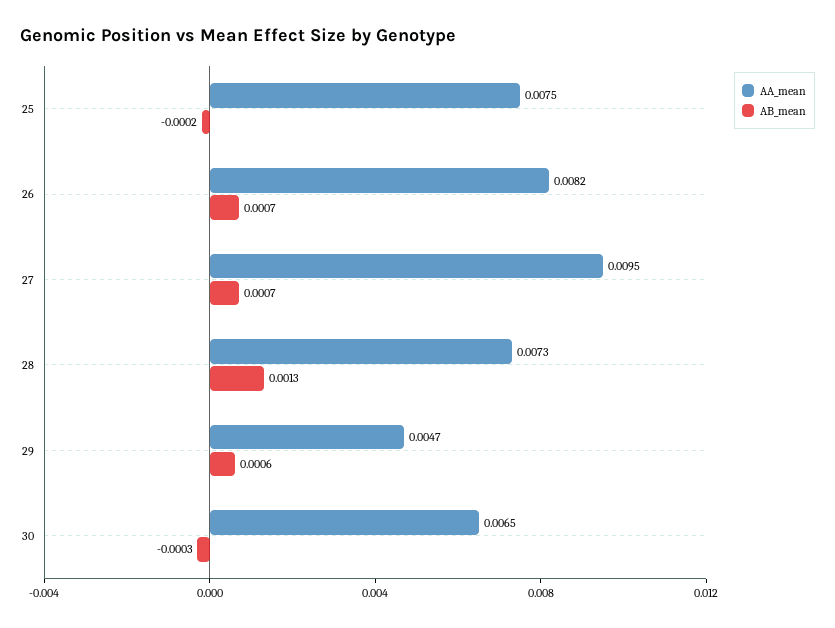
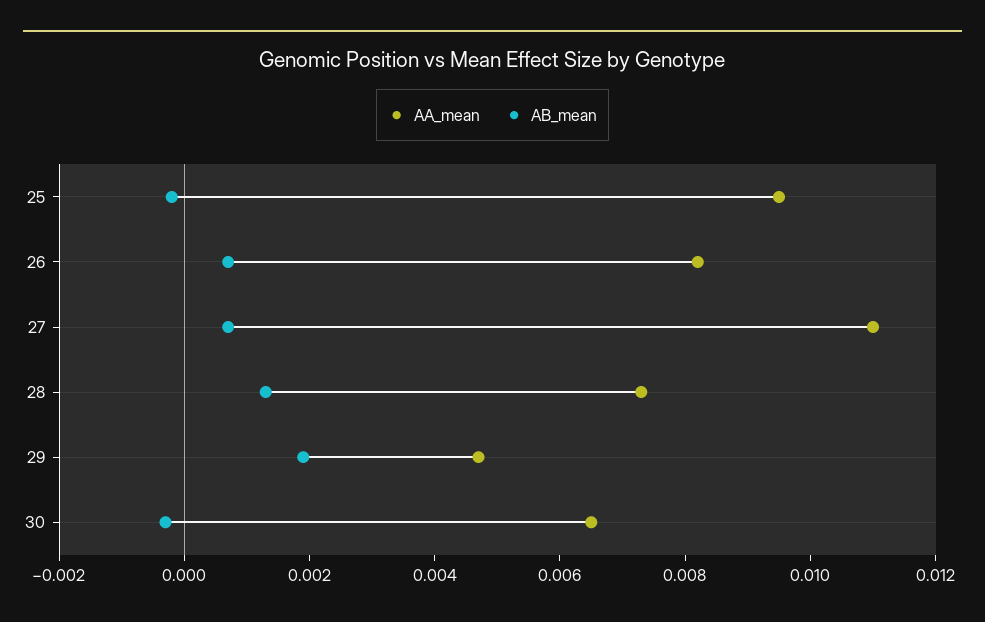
  {
    "AA_mean": {
-     "25": 0.0075,
+     "25": 0.0095,
      "26": 0.0082,
-     "27": 0.0095,
+     "27": 0.011,
      "28": 0.0073,
      "29": 0.0047,
      "30": 0.0065
    },
    "AB_mean": {
      "25": -0.0002,
      "26": 0.0007,
      "27": 0.0007,
      "28": 0.0013,
-     "29": 0.0006,
+     "29": 0.002,
      "30": -0.0003
    }
  }

